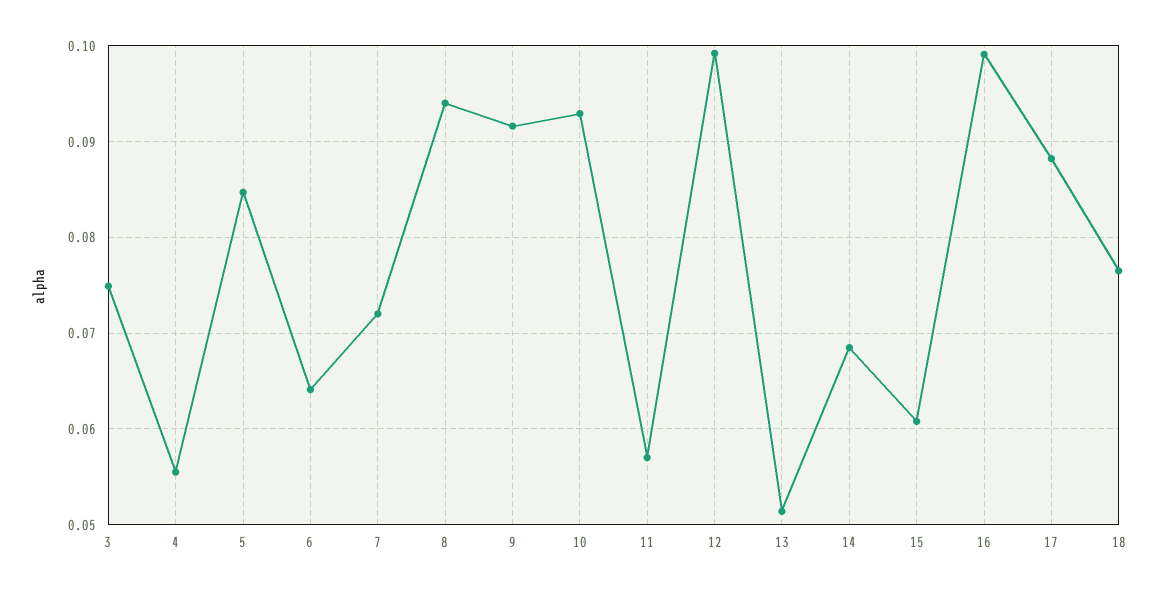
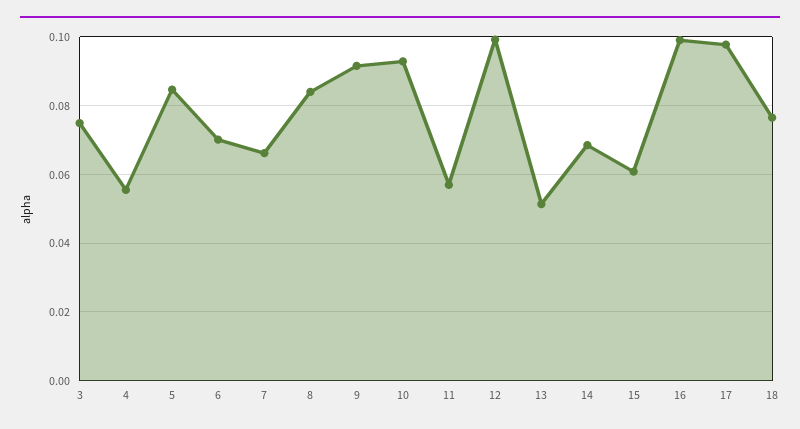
  {
    "3": 0.075,
    "4": 0.056,
    "5": 0.085,
-   "6": 0.064,
+   "6": 0.07,
-   "7": 0.072,
+   "7": 0.066,
-   "8": 0.094,
+   "8": 0.084,
    "9": 0.092,
    "10": 0.093,
    "11": 0.057,
    "12": 0.099,
    "13": 0.051,
    "14": 0.069,
    "15": 0.061,
    "16": 0.099,
-   "17": 0.088,
+   "17": 0.098,
    "18": 0.077
  }

